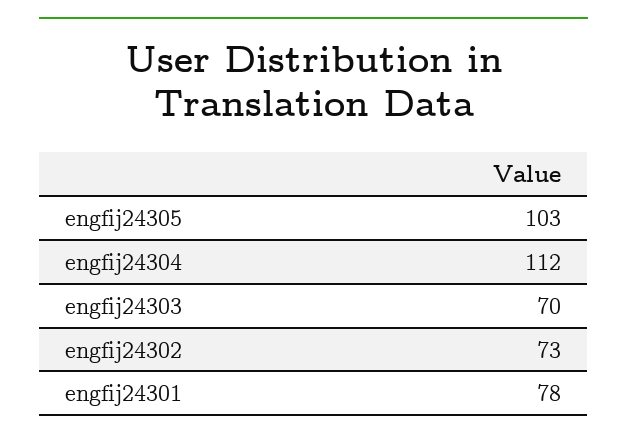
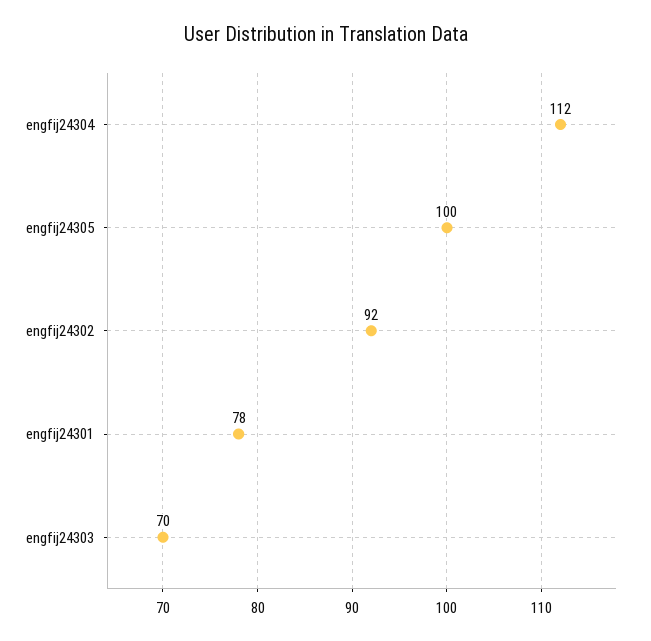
  {
-   "engfij24305": 103,
+   "engfij24305": 100,
    "engfij24304": 112,
    "engfij24303": 70,
-   "engfij24302": 73,
+   "engfij24302": 92,
    "engfij24301": 78
  }

